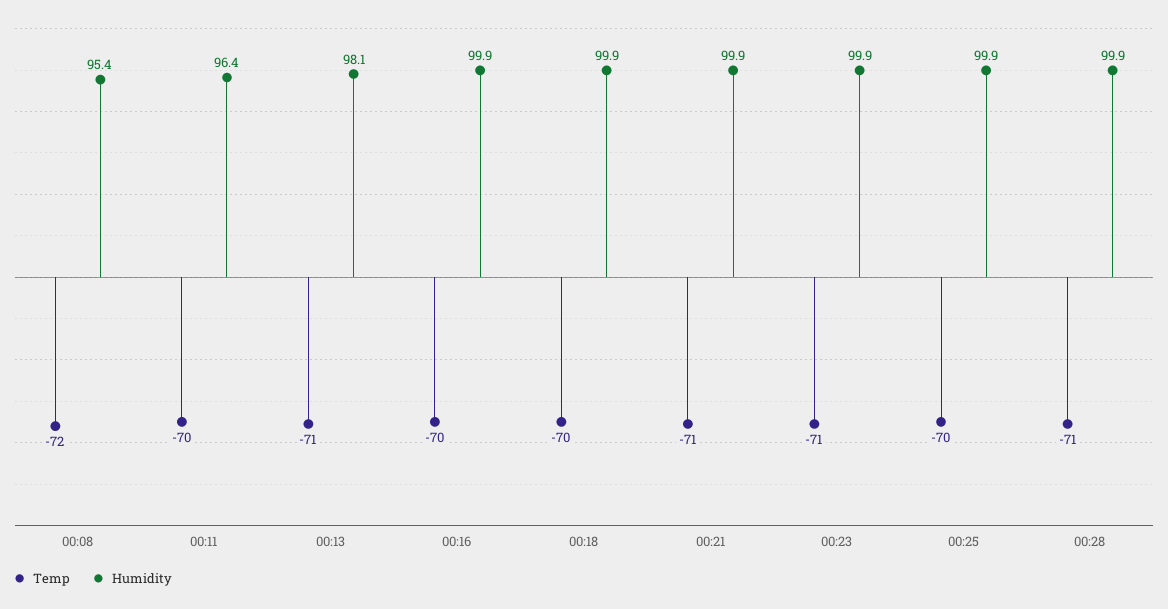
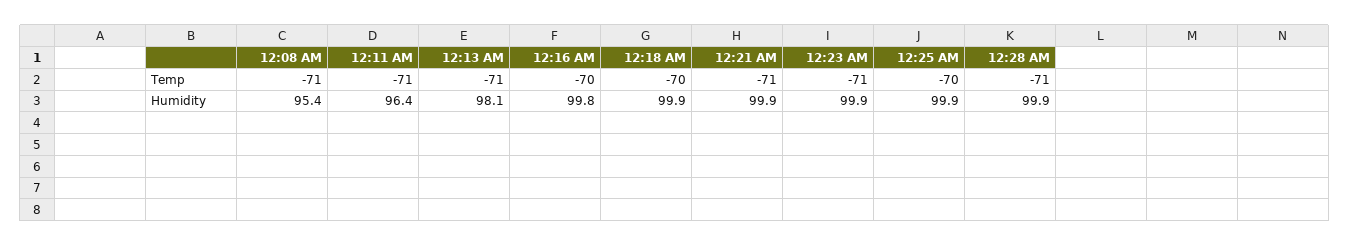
  {
    "Temp": {
-     "00:08": -72,
+     "00:08": -71,
-     "00:11": -70,
+     "00:11": -71,
      "00:13": -71,
      "00:16": -70,
      "00:18": -70,
      "00:21": -71,
      "00:23": -71,
      "00:25": -70,
      "00:28": -71
    },
    "Humidity": {
      "00:08": 95.4,
      "00:11": 96.4,
      "00:13": 98.1,
-     "00:16": 99.9,
+     "00:16": 99.8,
      "00:18": 99.9,
      "00:21": 99.9,
      "00:23": 99.9,
      "00:25": 99.9,
      "00:28": 99.9
    }
  }

